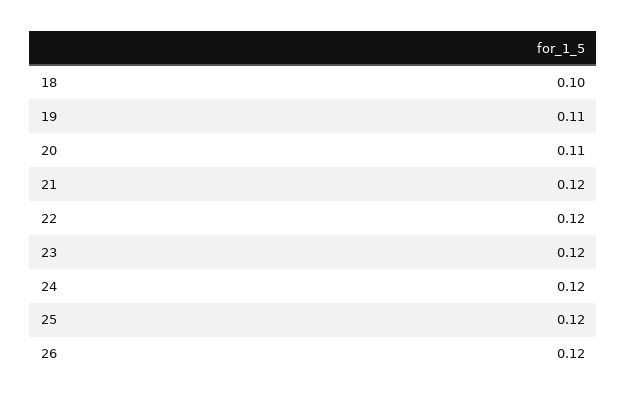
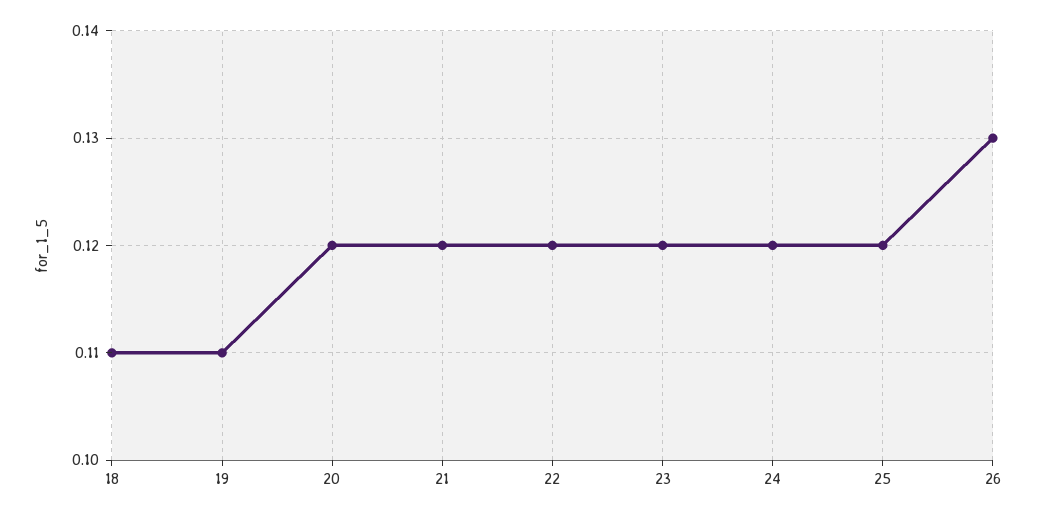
  {
-   "18": 0.1,
+   "18": 0.11,
    "19": 0.11,
-   "20": 0.11,
+   "20": 0.12,
    "21": 0.12,
    "22": 0.12,
    "23": 0.12,
    "24": 0.12,
    "25": 0.12,
-   "26": 0.12
+   "26": 0.13
  }

